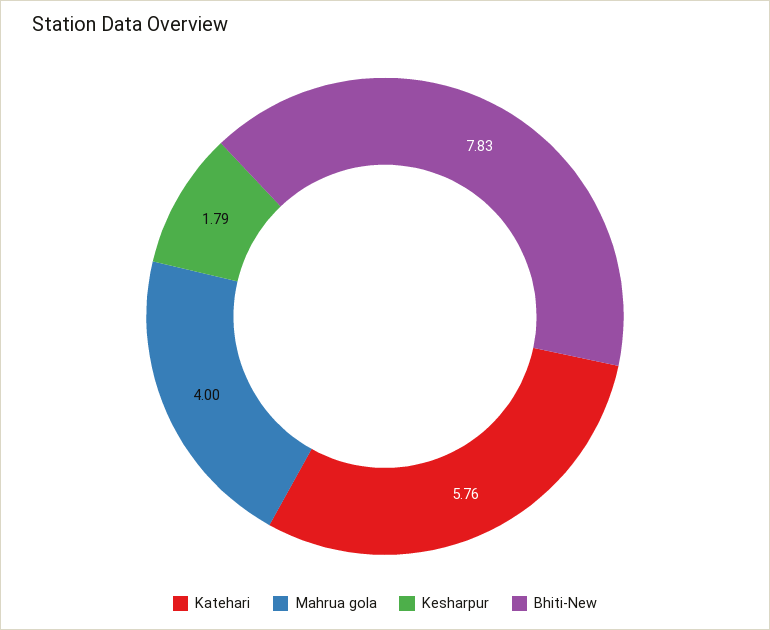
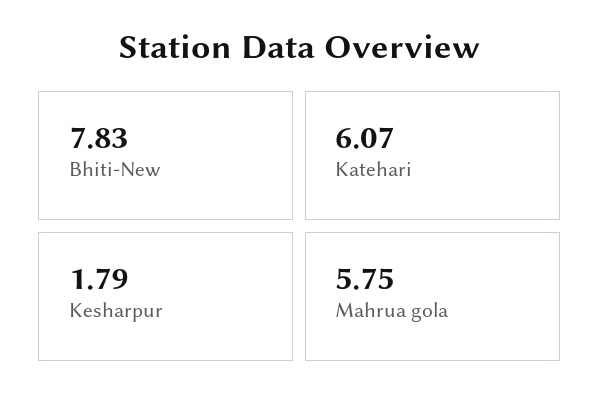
  {
-   "Katehari": 5.76,
+   "Katehari": 6.07,
-   "Mahrua gola": 4,
+   "Mahrua gola": 5.75,
    "Kesharpur": 1.79,
    "Bhiti-New": 7.83
  }

